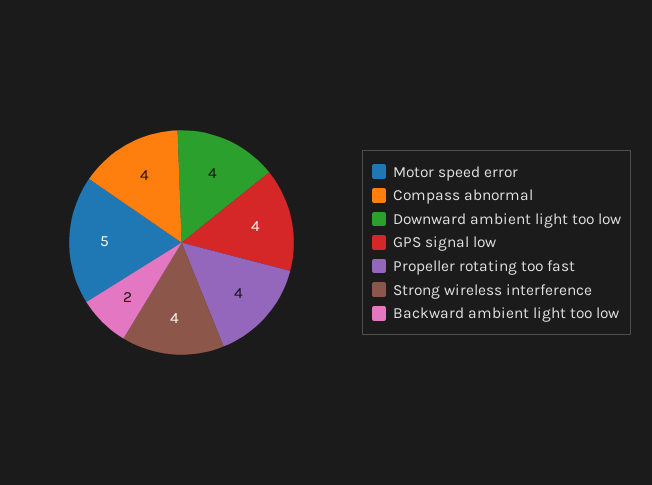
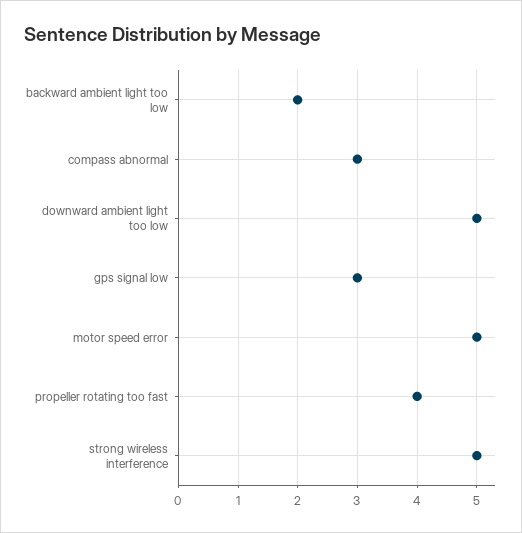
  {
    "Motor speed error": 5,
-   "Compass abnormal": 4,
+   "Compass abnormal": 3,
-   "Downward ambient light too low": 4,
+   "Downward ambient light too low": 5,
-   "GPS signal low": 4,
+   "GPS signal low": 3,
    "Propeller rotating too fast": 4,
-   "Strong wireless interference": 4,
+   "Strong wireless interference": 5,
    "Backward ambient light too low": 2
  }

